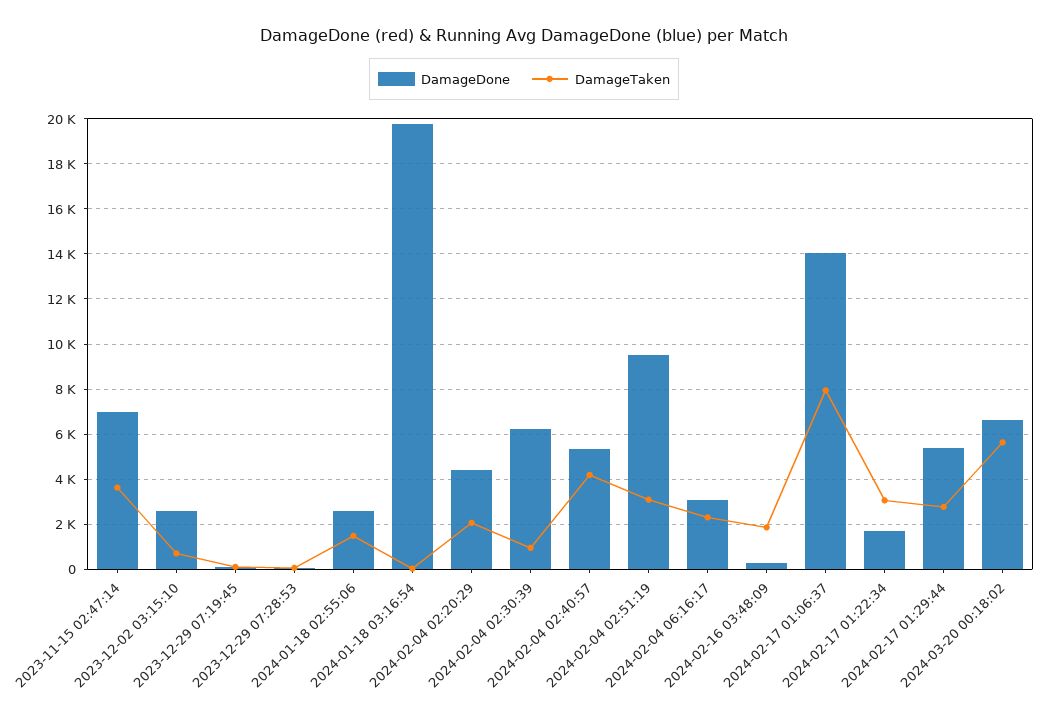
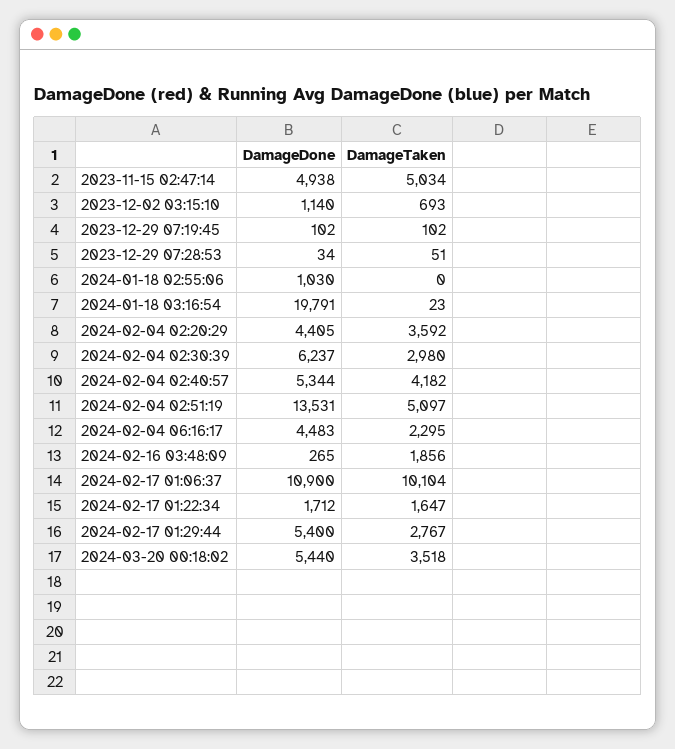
  {
    "DamageDone": {
-     "2023-11-15 02:47:14": 7000,
+     "2023-11-15 02:47:14": 4938,
-     "2023-12-02 03:15:10": 2500,
+     "2023-12-02 03:15:10": 1140,
      "2023-12-29 07:19:45": 102,
      "2023-12-29 07:28:53": 34,
-     "2024-01-18 02:55:06": 2500,
+     "2024-01-18 02:55:06": 1030,
      "2024-01-18 03:16:54": 19791,
      "2024-02-04 02:20:29": 4405,
      "2024-02-04 02:30:39": 6237,
      "2024-02-04 02:40:57": 5344,
-     "2024-02-04 02:51:19": 9500,
+     "2024-02-04 02:51:19": 13531,
-     "2024-02-04 06:16:17": 3000,
+     "2024-02-04 06:16:17": 4483,
      "2024-02-16 03:48:09": 265,
-     "2024-02-17 01:06:37": 14000,
+     "2024-02-17 01:06:37": 10900,
      "2024-02-17 01:22:34": 1712,
      "2024-02-17 01:29:44": 5400,
-     "2024-03-20 00:18:02": 6500
+     "2024-03-20 00:18:02": 5440
    },
    "DamageTaken": {
-     "2023-11-15 02:47:14": 3500,
+     "2023-11-15 02:47:14": 5034,
      "2023-12-02 03:15:10": 693,
      "2023-12-29 07:19:45": 102,
      "2023-12-29 07:28:53": 51,
-     "2024-01-18 02:55:06": 1500,
+     "2024-01-18 02:55:06": 0,
      "2024-01-18 03:16:54": 23,
-     "2024-02-04 02:20:29": 2000,
+     "2024-02-04 02:20:29": 3592,
-     "2024-02-04 02:30:39": 1000,
+     "2024-02-04 02:30:39": 2980,
      "2024-02-04 02:40:57": 4182,
-     "2024-02-04 02:51:19": 3000,
+     "2024-02-04 02:51:19": 5097,
      "2024-02-04 06:16:17": 2295,
      "2024-02-16 03:48:09": 1856,
-     "2024-02-17 01:06:37": 8000,
+     "2024-02-17 01:06:37": 10104,
-     "2024-02-17 01:22:34": 3000,
+     "2024-02-17 01:22:34": 1647,
      "2024-02-17 01:29:44": 2767,
-     "2024-03-20 00:18:02": 5500
+     "2024-03-20 00:18:02": 3518
    }
  }

